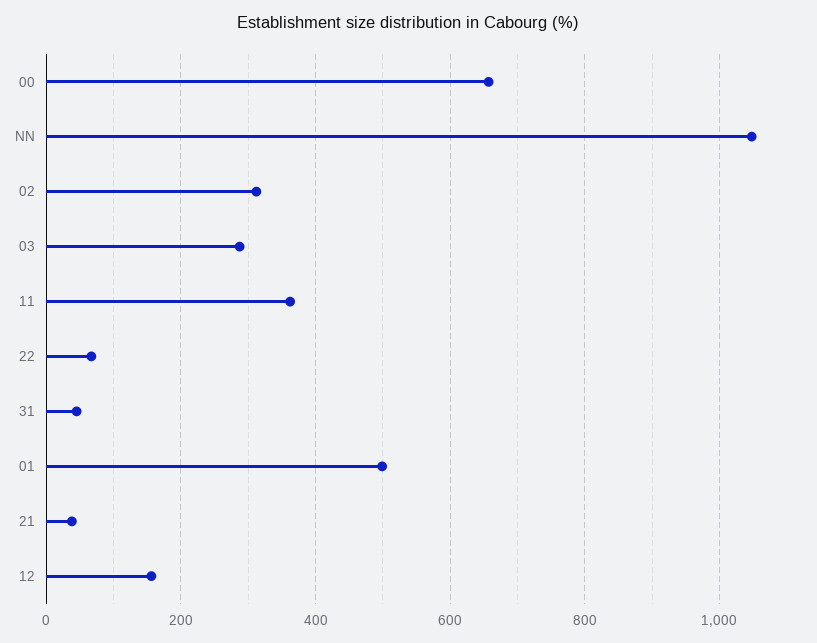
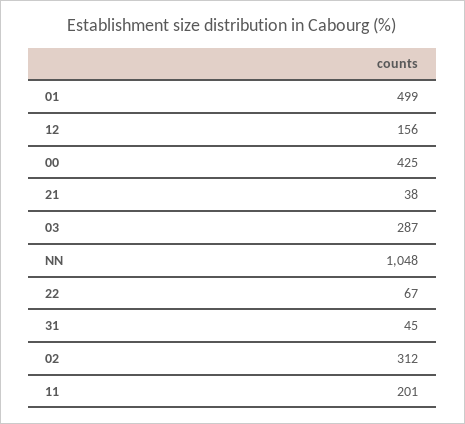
  {
-   "00": 660,
+   "00": 425,
    "NN": 1048,
    "02": 312,
    "03": 287,
-   "11": 360,
+   "11": 201,
    "22": 67,
    "31": 45,
    "01": 499,
    "21": 38,
    "12": 156
  }

